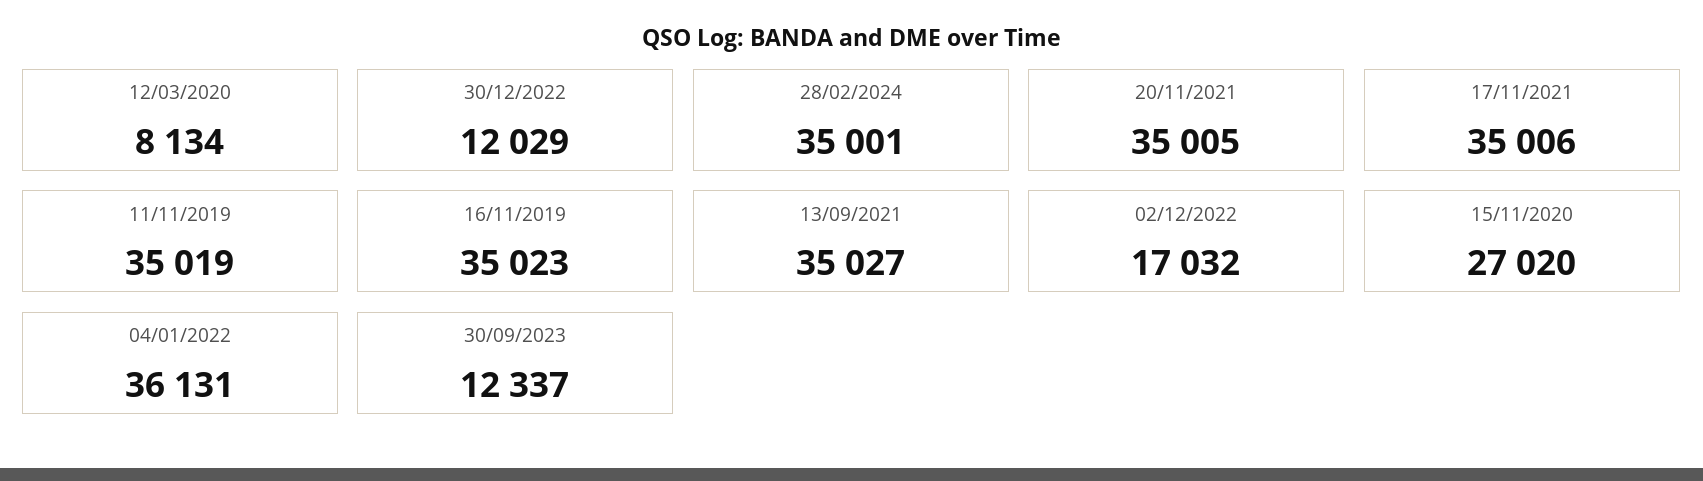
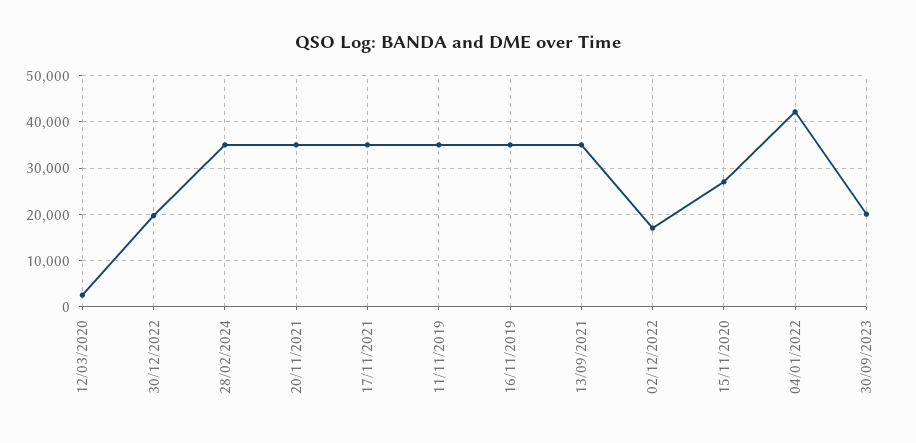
  {
-   "12/03/2020": 8134,
+   "12/03/2020": 2000,
-   "30/12/2022": 12029,
+   "30/12/2022": 20000,
    "28/02/2024": 35001,
    "20/11/2021": 35005,
    "17/11/2021": 35006,
    "11/11/2019": 35019,
    "16/11/2019": 35023,
    "13/09/2021": 35027,
    "02/12/2022": 17032,
    "15/11/2020": 27020,
-   "04/01/2022": 36131,
+   "04/01/2022": 42000,
-   "30/09/2023": 12337
+   "30/09/2023": 20000
  }

